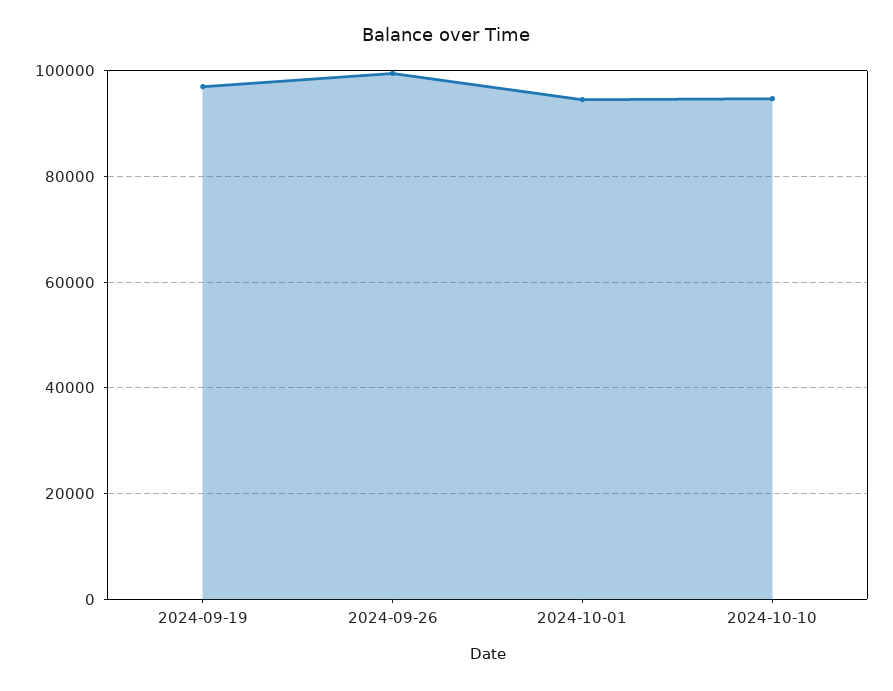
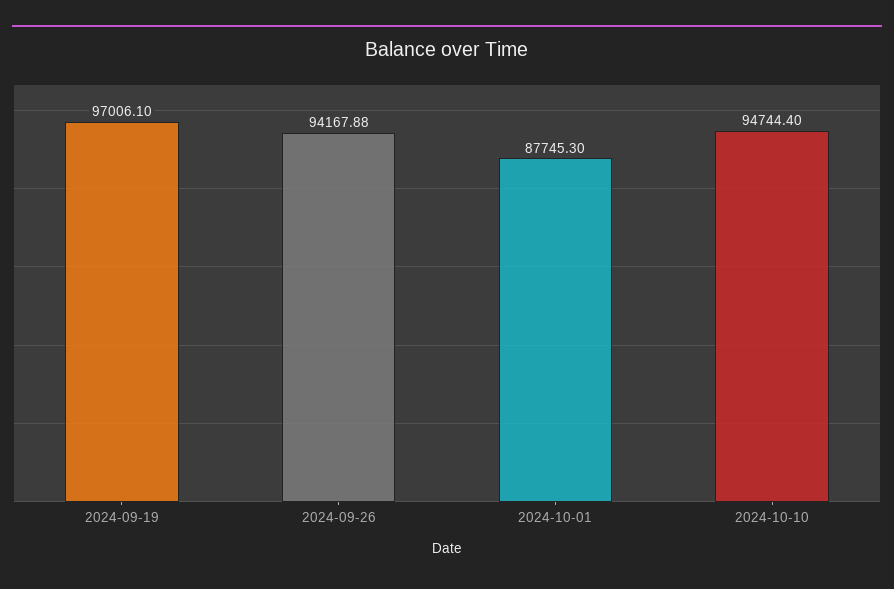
  {
    "2024-09-19": 97006.1,
-   "2024-09-26": 100000,
+   "2024-09-26": 94167.88,
-   "2024-10-01": 94000,
+   "2024-10-01": 87745.3,
    "2024-10-10": 94744.4
  }

